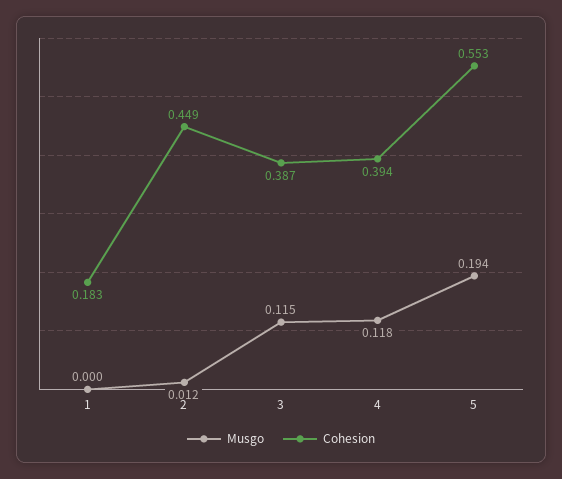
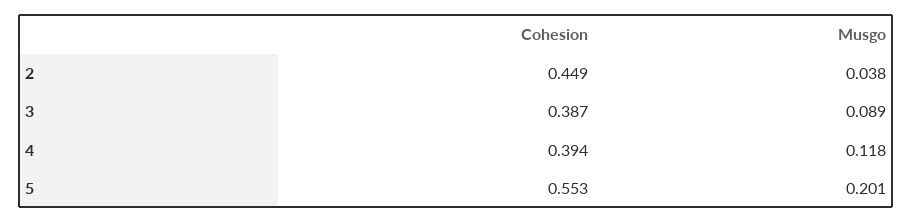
  {
    "Musgo": {
-     "1": 0,
-     "2": 0.012,
+     "2": 0.038,
-     "3": 0.115,
+     "3": 0.089,
      "4": 0.118,
-     "5": 0.194
+     "5": 0.201
    },
    "Cohesion": {
-     "1": 0.183,
      "2": 0.449,
      "3": 0.387,
      "4": 0.394,
      "5": 0.553
    }
  }

